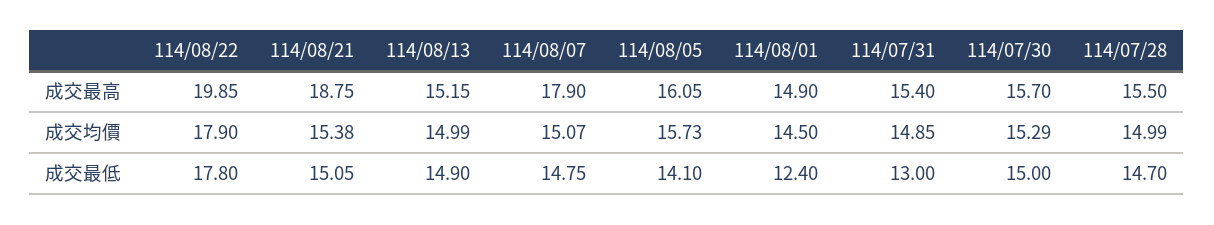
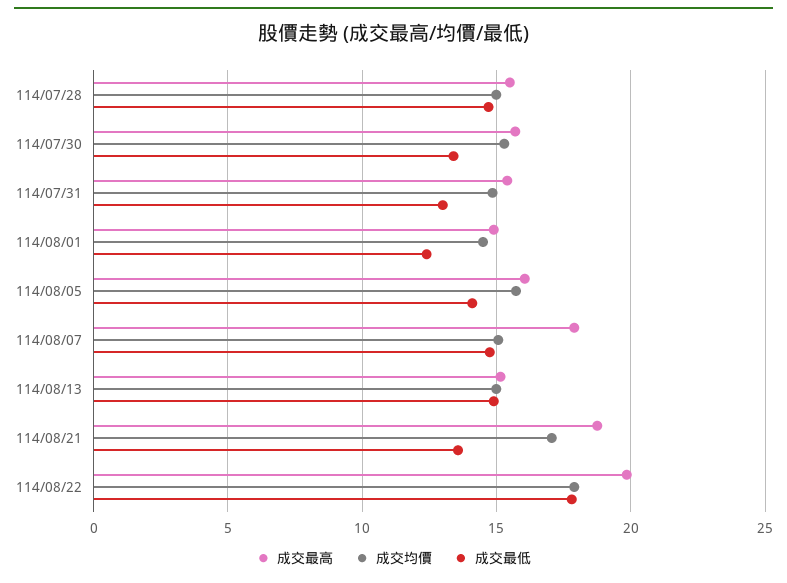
  {
    "成交最高": {
      "114/08/22": 19.85,
      "114/08/21": 18.75,
      "114/08/13": 15.15,
      "114/08/07": 17.9,
      "114/08/05": 16.05,
      "114/08/01": 14.9,
      "114/07/31": 15.4,
      "114/07/30": 15.7,
      "114/07/28": 15.5
    },
    "成交均價": {
      "114/08/22": 17.9,
-     "114/08/21": 15.38,
+     "114/08/21": 17,
      "114/08/13": 14.99,
      "114/08/07": 15.07,
      "114/08/05": 15.73,
      "114/08/01": 14.5,
      "114/07/31": 14.85,
      "114/07/30": 15.29,
      "114/07/28": 14.99
    },
    "成交最低": {
      "114/08/22": 17.8,
-     "114/08/21": 15.05,
+     "114/08/21": 13.5,
      "114/08/13": 14.9,
      "114/08/07": 14.75,
      "114/08/05": 14.1,
      "114/08/01": 12.4,
      "114/07/31": 13,
-     "114/07/30": 15,
+     "114/07/30": 13.5,
      "114/07/28": 14.7
    }
  }

